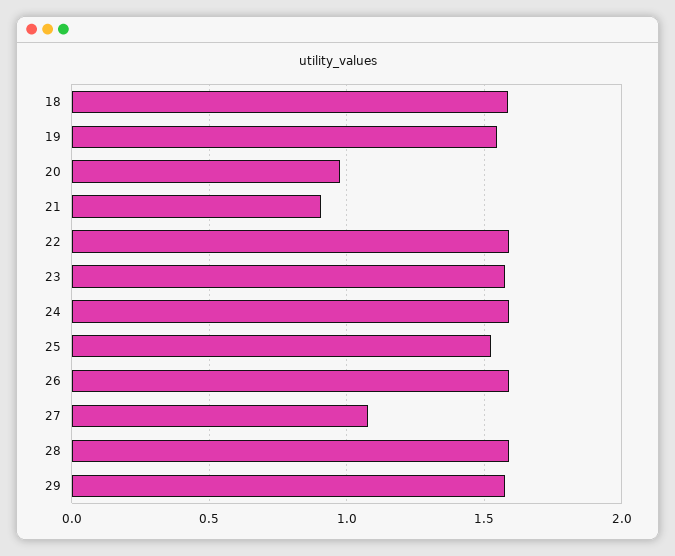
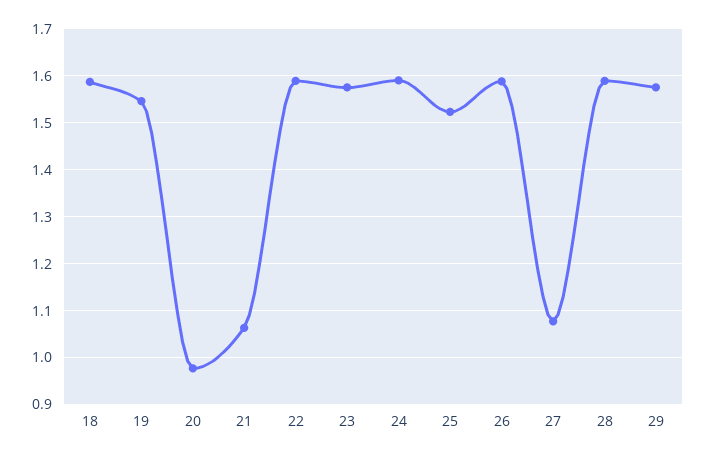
  {
    "18": 1.58,
    "19": 1.54,
    "20": 0.98,
-   "21": 0.9,
+   "21": 1.06,
    "22": 1.58,
    "23": 1.58,
    "24": 1.6,
    "25": 1.52,
    "26": 1.58,
    "27": 1.08,
    "28": 1.58,
    "29": 1.58
  }

